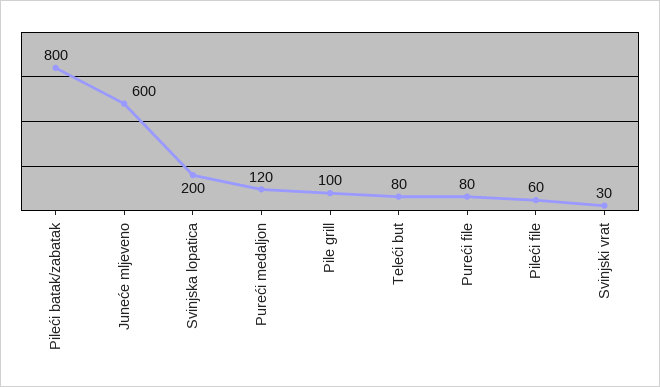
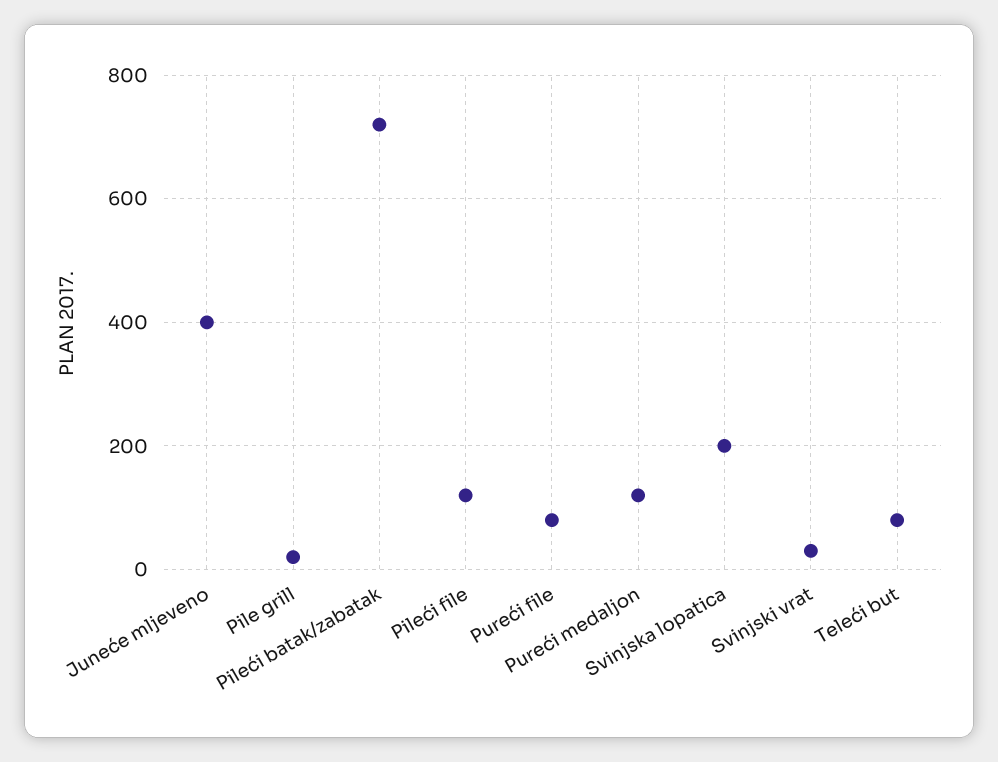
  {
-   "Pileći batak/zabatak": 800,
+   "Pileći batak/zabatak": 720,
-   "Juneće mljeveno": 600,
+   "Juneće mljeveno": 400,
    "Svinjska lopatica": 200,
    "Pureći medaljon": 120,
-   "Pile grill": 100,
+   "Pile grill": 20,
    "Teleći but": 80,
    "Pureći file": 80,
-   "Pileći file": 60,
+   "Pileći file": 120,
    "Svinjski vrat": 30
  }

